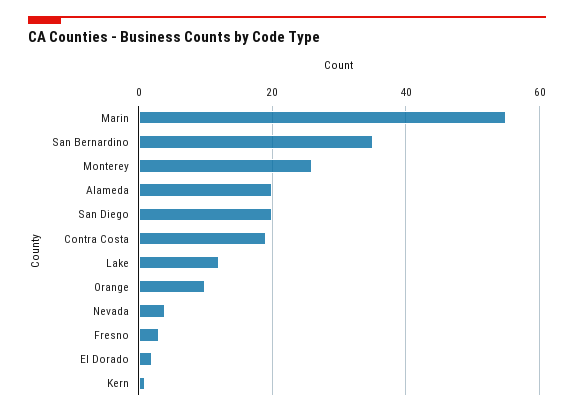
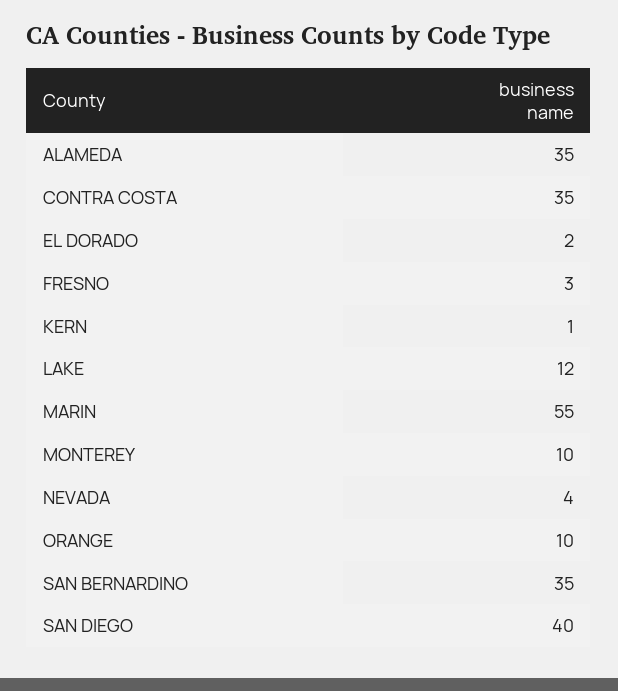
  {
    "Marin": 55,
    "San Bernardino": 35,
-   "Monterey": 25,
+   "Monterey": 10,
-   "Alameda": 20,
+   "Alameda": 35,
-   "San Diego": 20,
+   "San Diego": 40,
-   "Contra Costa": 20,
+   "Contra Costa": 35,
    "Lake": 12,
    "Orange": 10,
    "Nevada": 4,
    "Fresno": 3,
    "El Dorado": 2,
    "Kern": 1
  }

